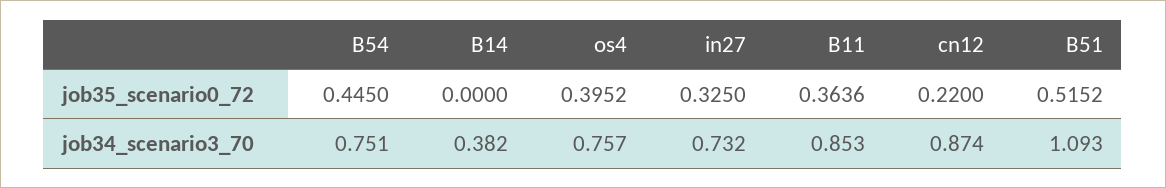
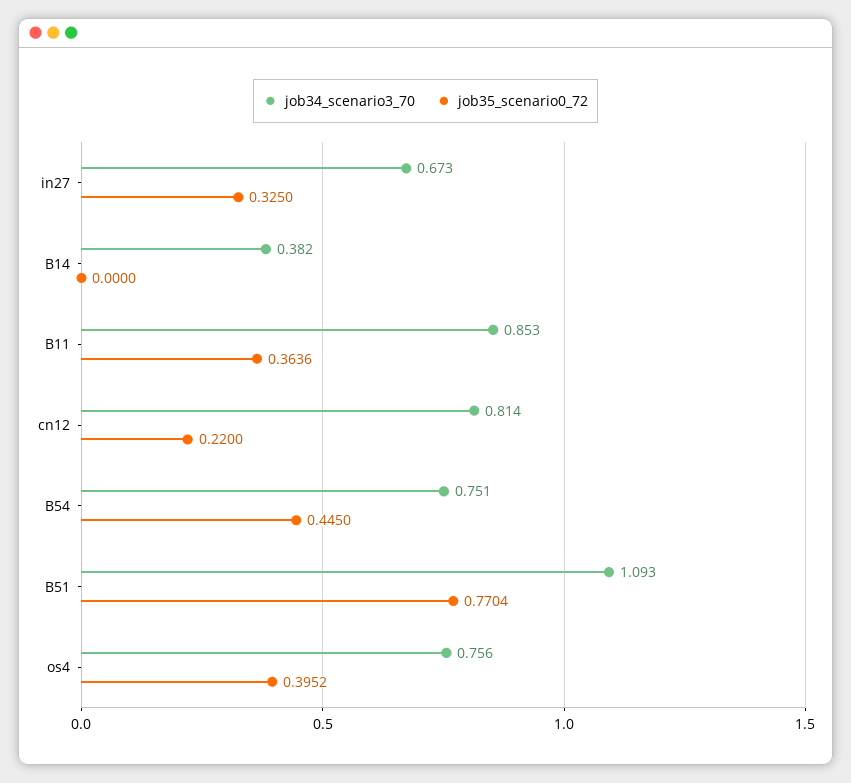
  {
    "job35_scenario0_72": {
      "B54": 0.445,
      "B14": 0,
      "os4": 0.3952,
      "in27": 0.325,
      "B11": 0.3636,
      "cn12": 0.22,
-     "B51": 0.5152
+     "B51": 0.7704
    },
    "job34_scenario3_70": {
      "B54": 0.751,
      "B14": 0.382,
-     "os4": 0.757,
+     "os4": 0.756,
-     "in27": 0.732,
+     "in27": 0.673,
      "B11": 0.853,
-     "cn12": 0.874,
+     "cn12": 0.814,
      "B51": 1.093
    }
  }

